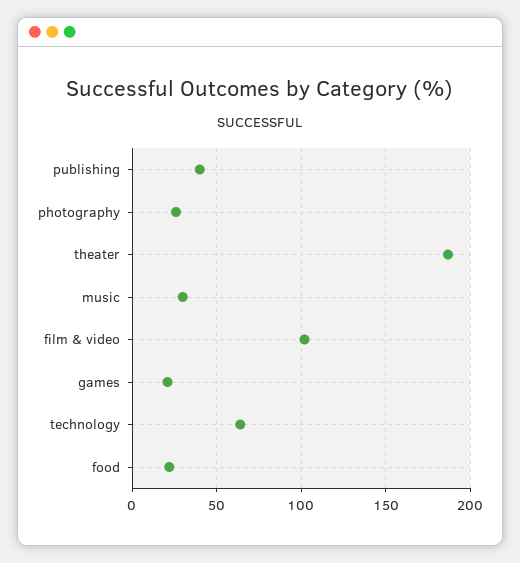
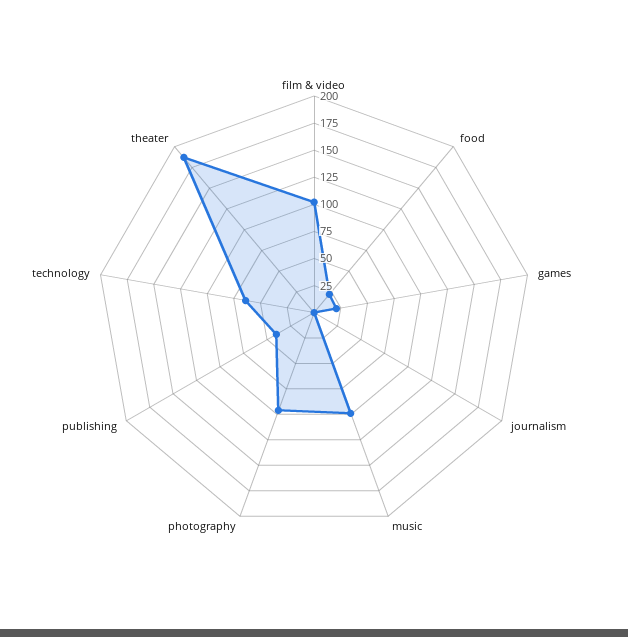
  {
    "publishing": 40,
-   "photography": 25,
+   "photography": 100,
    "theater": 185,
-   "music": 30,
+   "music": 100,
    "film & video": 100,
    "games": 20,
    "technology": 65,
-   "food": 20
+   "food": 20,
+   "journalism": 0
  }

